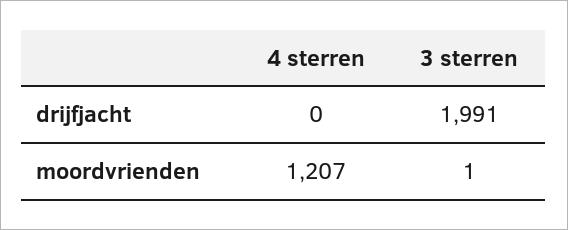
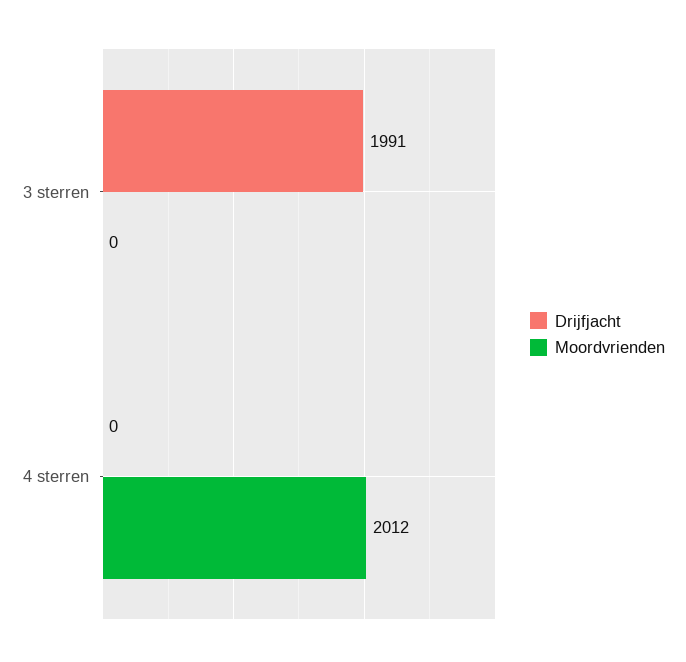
  {
    "drijfjacht": {
      "4 sterren": 0,
      "3 sterren": 1991
    },
    "moordvrienden": {
-     "4 sterren": 1207,
+     "4 sterren": 2012,
-     "3 sterren": 1
+     "3 sterren": 0
    }
  }

